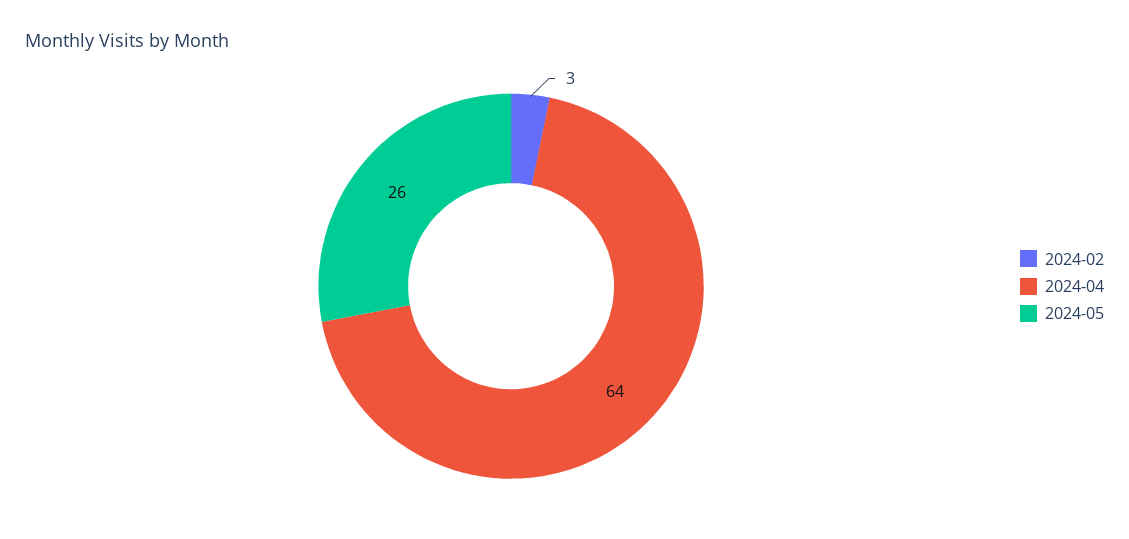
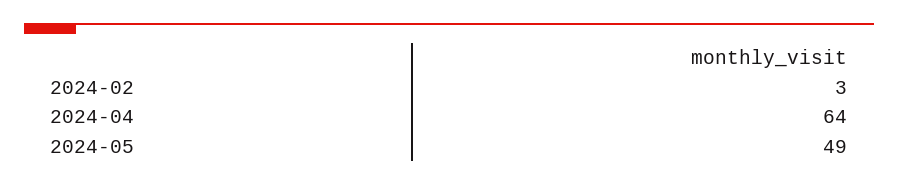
  {
    "2024-02": 3,
    "2024-04": 64,
-   "2024-05": 26
+   "2024-05": 49
  }

